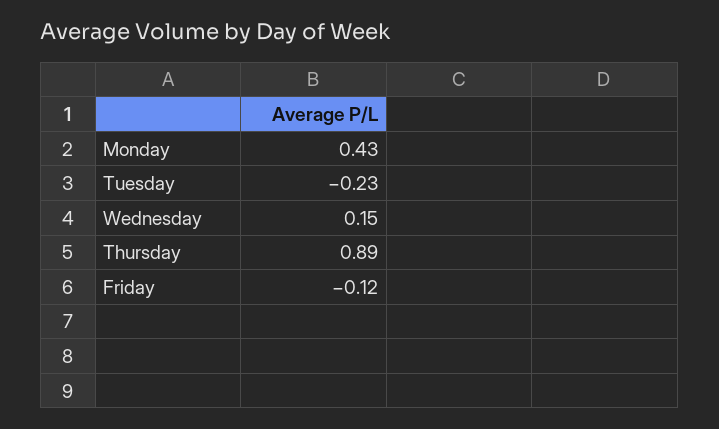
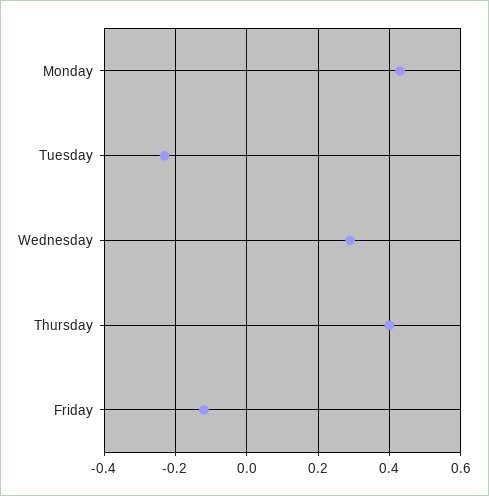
  {
    "Monday": 0.43,
    "Tuesday": -0.23,
-   "Wednesday": 0.15,
+   "Wednesday": 0.3,
-   "Thursday": 0.89,
+   "Thursday": 0.4,
    "Friday": -0.12
  }

